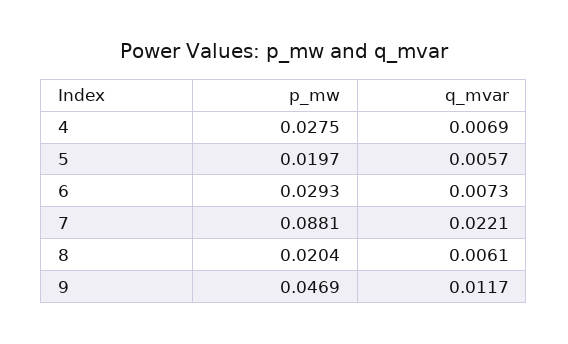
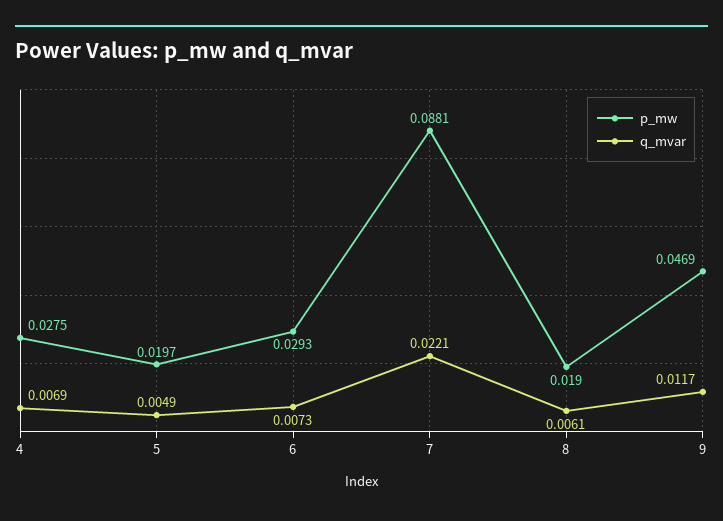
  {
    "p_mw": {
      "4": 0.0275,
      "5": 0.0197,
      "6": 0.0293,
      "7": 0.0881,
-     "8": 0.0204,
+     "8": 0.019,
      "9": 0.0469
    },
    "q_mvar": {
      "4": 0.0069,
-     "5": 0.0057,
+     "5": 0.0049,
      "6": 0.0073,
      "7": 0.0221,
      "8": 0.0061,
      "9": 0.0117
    }
  }

